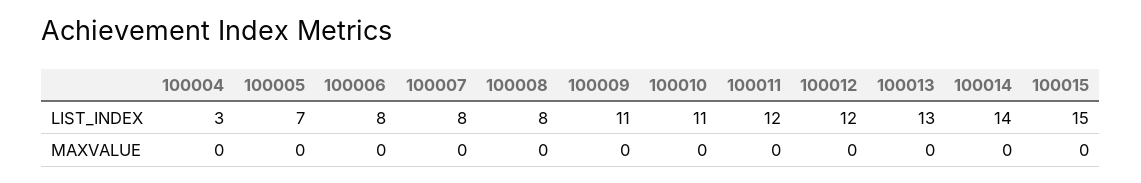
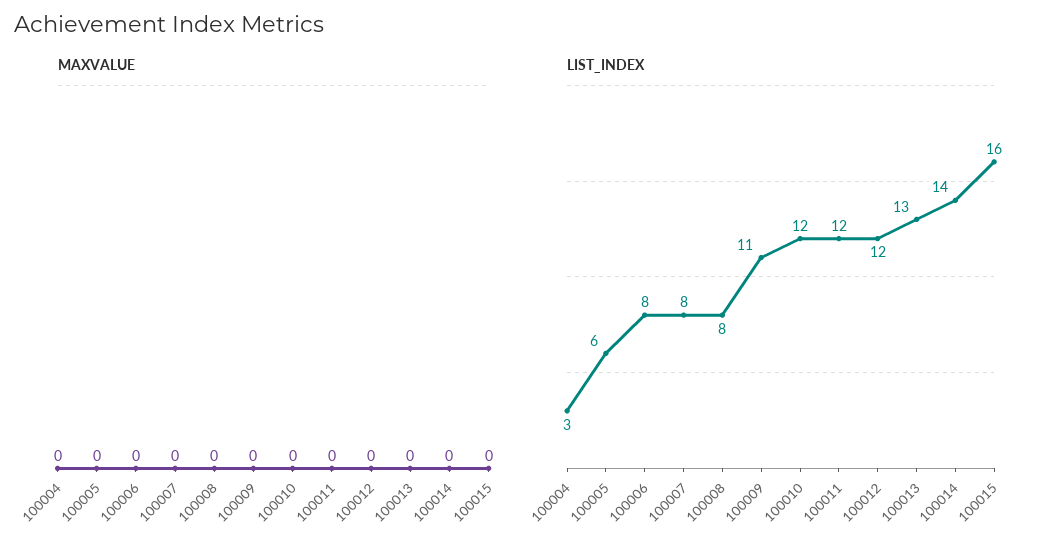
  {
    "LIST_INDEX": {
      "100004": 3,
-     "100005": 7,
+     "100005": 6,
      "100006": 8,
      "100007": 8,
      "100008": 8,
      "100009": 11,
-     "100010": 11,
+     "100010": 12,
      "100011": 12,
      "100012": 12,
      "100013": 13,
      "100014": 14,
-     "100015": 15
+     "100015": 16
    },
    "MAXVALUE": {
      "100004": 0,
      "100005": 0,
      "100006": 0,
      "100007": 0,
      "100008": 0,
      "100009": 0,
      "100010": 0,
      "100011": 0,
      "100012": 0,
      "100013": 0,
      "100014": 0,
      "100015": 0
    }
  }

